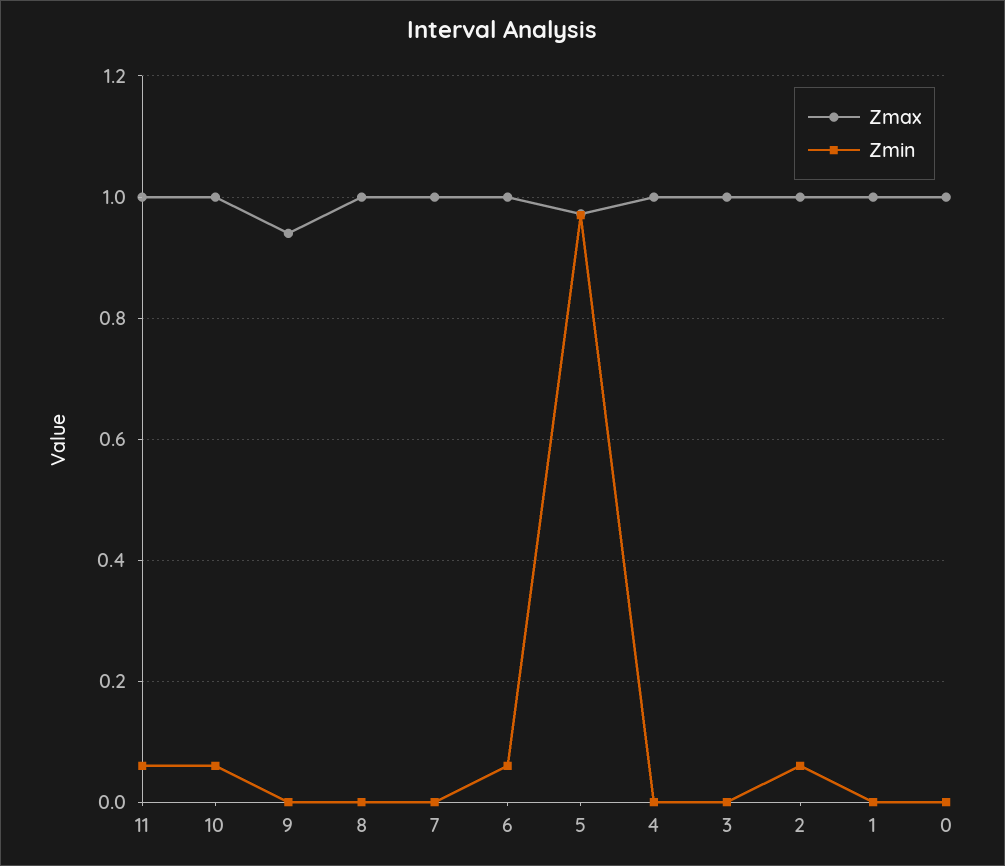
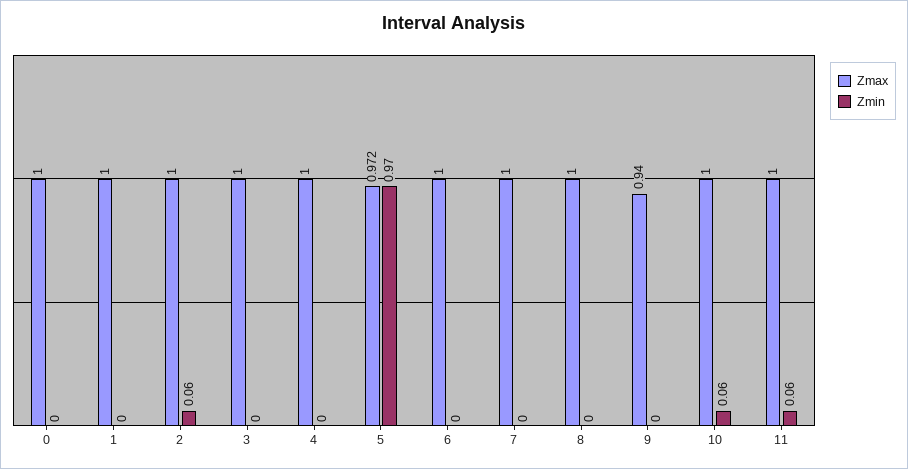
  {
    "Zmax": {
      "11": 1,
      "10": 1,
      "9": 0.94,
      "8": 1,
      "7": 1,
      "6": 1,
      "5": 0.972,
      "4": 1,
      "3": 1,
      "2": 1,
      "1": 1,
      "0": 1
    },
    "Zmin": {
      "11": 0.06,
      "10": 0.06,
      "9": 0,
      "8": 0,
      "7": 0,
-     "6": 0.06,
+     "6": 0,
      "5": 0.97,
      "4": 0,
      "3": 0,
      "2": 0.06,
      "1": 0,
      "0": 0
    }
  }

